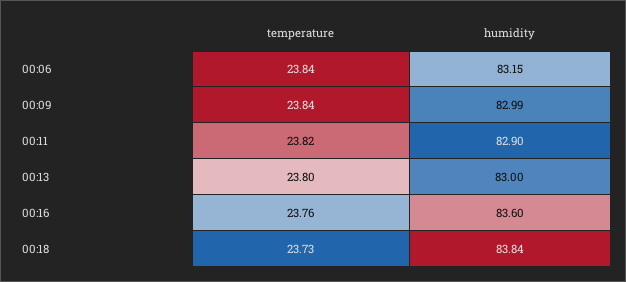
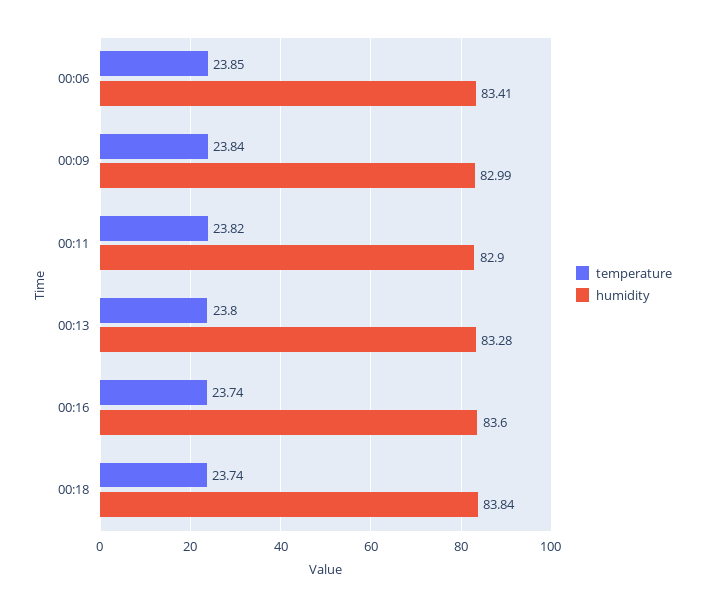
  {
    "temperature": {
-     "00:06": 23.84,
+     "00:06": 23.85,
      "00:09": 23.84,
      "00:11": 23.82,
      "00:13": 23.8,
-     "00:16": 23.76,
+     "00:16": 23.74,
-     "00:18": 23.73
+     "00:18": 23.74
    },
    "humidity": {
-     "00:06": 83.15,
+     "00:06": 83.41,
      "00:09": 82.99,
      "00:11": 82.9,
-     "00:13": 83,
+     "00:13": 83.28,
      "00:16": 83.6,
      "00:18": 83.84
    }
  }

